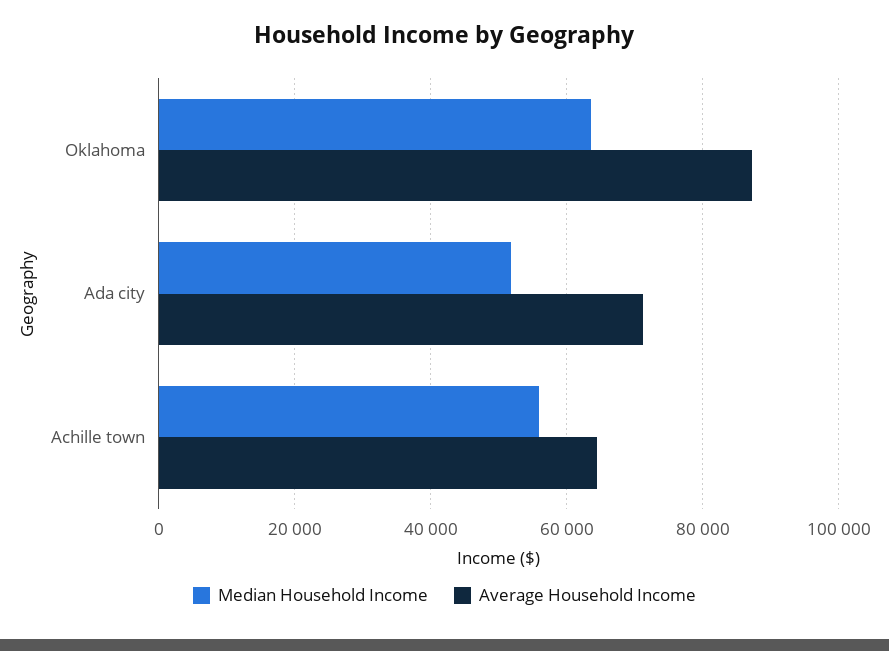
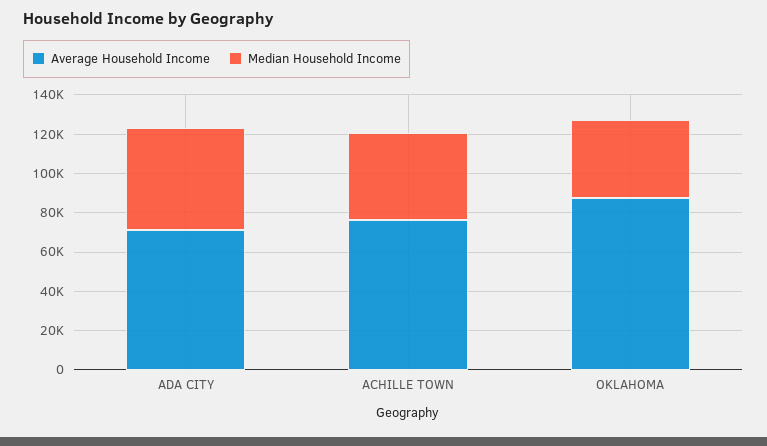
  {
    "Median Household Income": {
-     "Oklahoma": 64000,
+     "Oklahoma": 40000,
      "Ada city": 52000,
-     "Achille town": 56000
+     "Achille town": 45000
    },
    "Average Household Income": {
      "Oklahoma": 88000,
      "Ada city": 72000,
-     "Achille town": 64000
+     "Achille town": 75000
    }
  }

